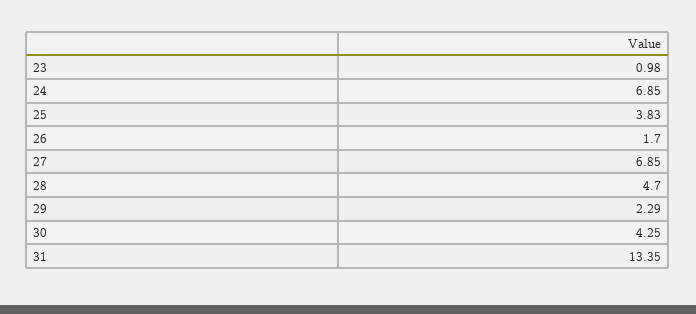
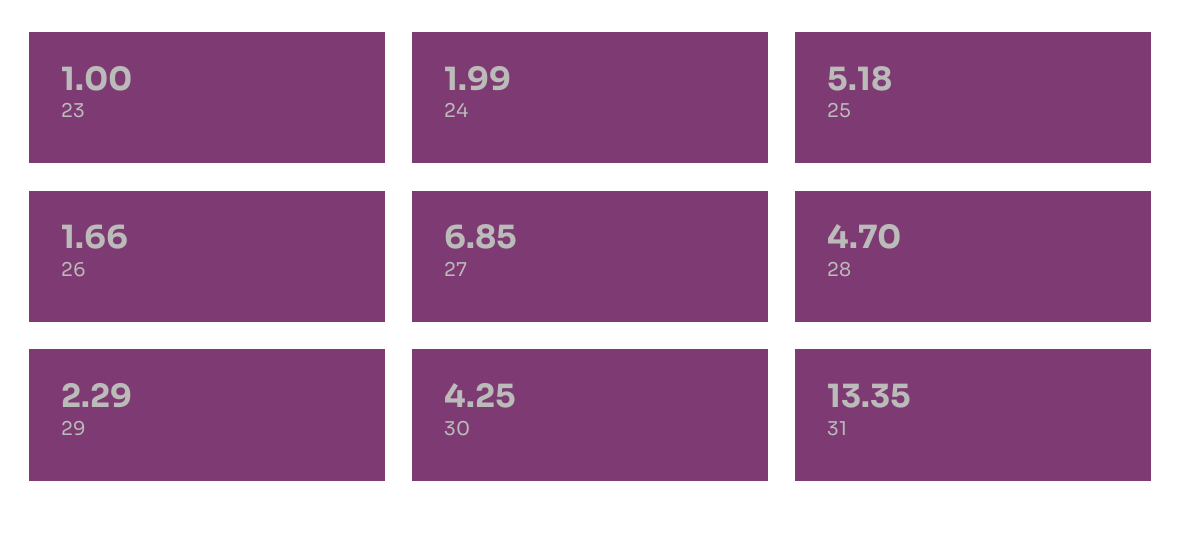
  {
-   "23": 0.98,
+   "23": 1,
-   "24": 6.85,
+   "24": 1.99,
-   "25": 3.83,
+   "25": 5.18,
-   "26": 1.7,
+   "26": 1.66,
    "27": 6.85,
    "28": 4.7,
    "29": 2.29,
    "30": 4.25,
    "31": 13.35
  }

